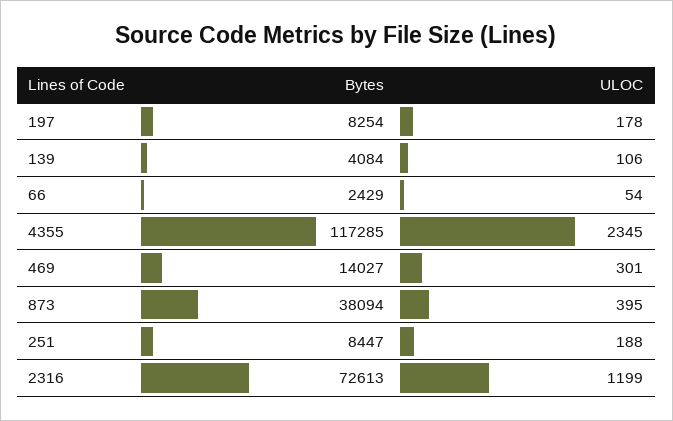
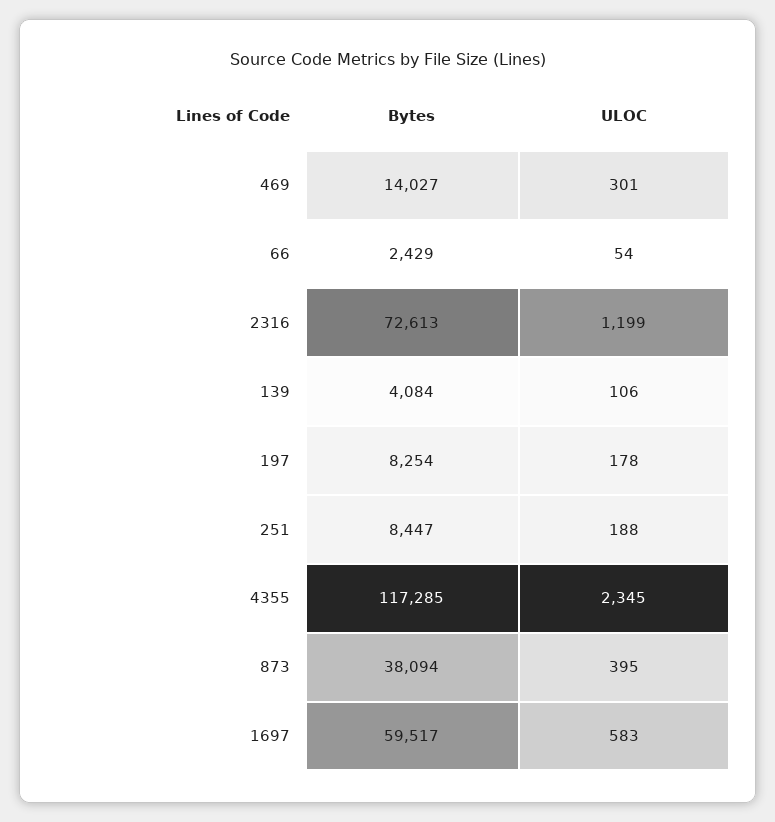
  {
    "Bytes": {
      "197": 8254,
      "139": 4084,
      "66": 2429,
      "4355": 117285,
      "469": 14027,
      "873": 38094,
      "251": 8447,
-     "2316": 72613
+     "2316": 72613,
+     "1697": 59517
    },
    "ULOC": {
      "197": 178,
      "139": 106,
      "66": 54,
      "4355": 2345,
      "469": 301,
      "873": 395,
      "251": 188,
-     "2316": 1199
+     "2316": 1199,
+     "1697": 583
    }
  }

